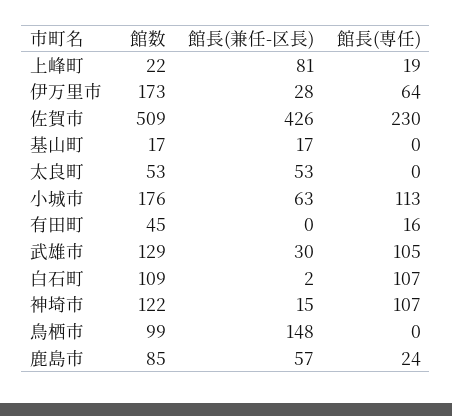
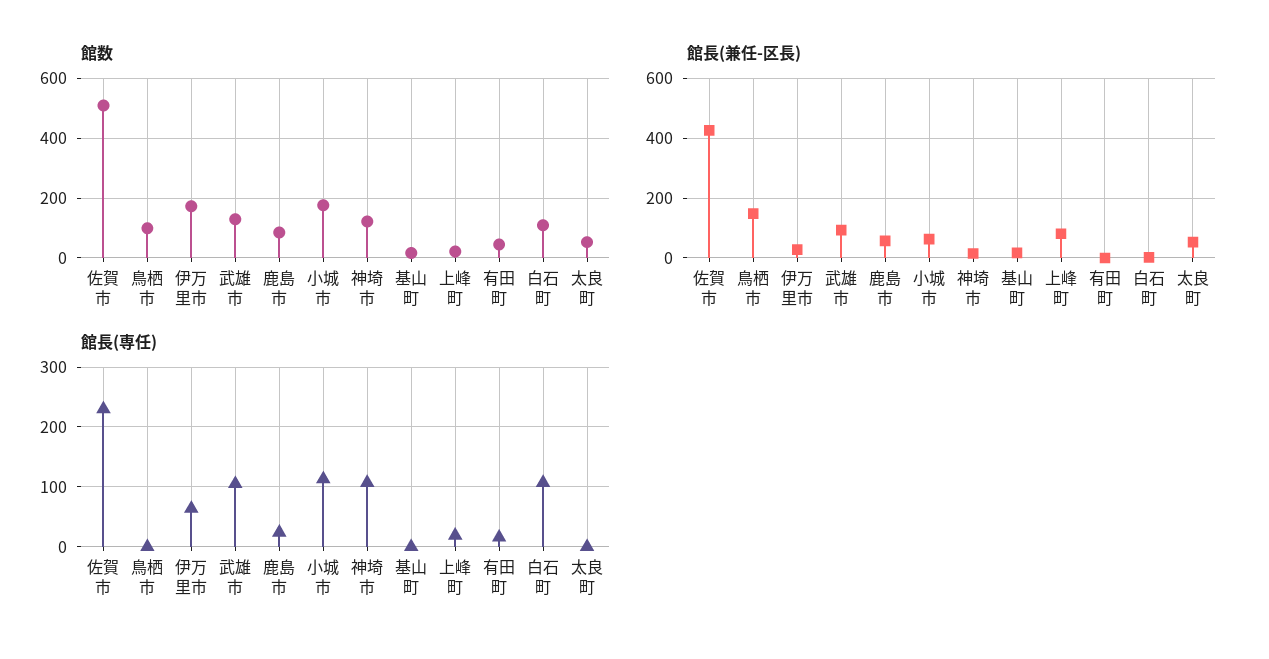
  {
    "館数": {
      "上峰町": 22,
      "伊万里市": 173,
      "佐賀市": 509,
      "基山町": 17,
      "太良町": 53,
      "小城市": 176,
      "有田町": 45,
      "武雄市": 129,
      "白石町": 109,
      "神埼市": 122,
      "鳥栖市": 99,
      "鹿島市": 85
    },
    "館長(兼任-区長)": {
      "上峰町": 81,
      "伊万里市": 28,
      "佐賀市": 426,
      "基山町": 17,
      "太良町": 53,
      "小城市": 63,
      "有田町": 0,
-     "武雄市": 30,
+     "武雄市": 100,
      "白石町": 2,
      "神埼市": 15,
      "鳥栖市": 148,
      "鹿島市": 57
    },
    "館長(専任)": {
      "上峰町": 19,
      "伊万里市": 64,
      "佐賀市": 230,
      "基山町": 0,
      "太良町": 0,
      "小城市": 113,
      "有田町": 16,
      "武雄市": 105,
      "白石町": 107,
      "神埼市": 107,
      "鳥栖市": 0,
      "鹿島市": 24
    }
  }

